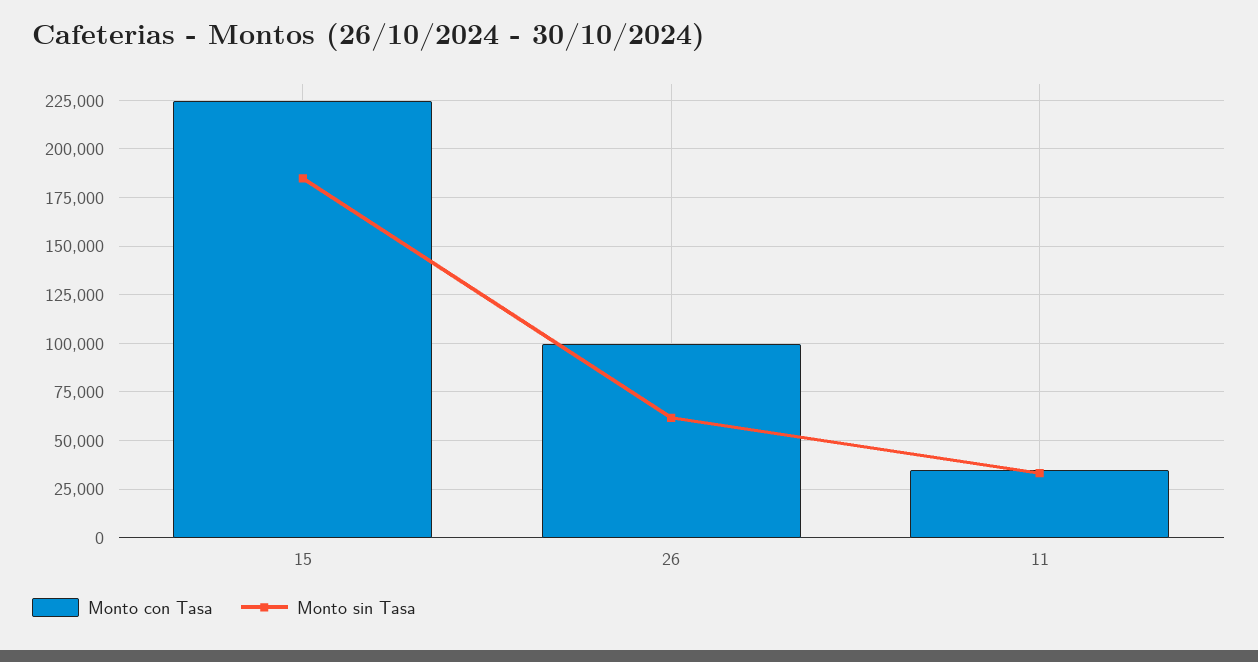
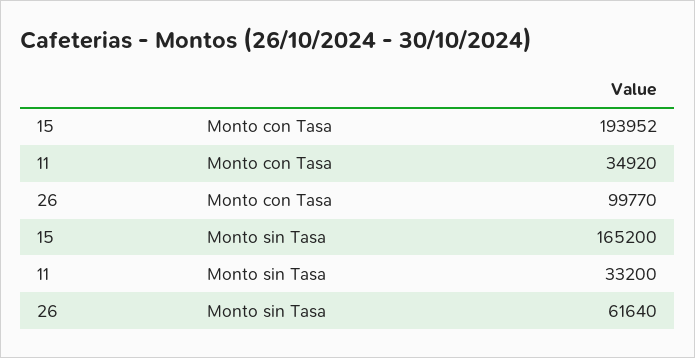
  {
    "Monto con Tasa": {
-     "15": 225000,
+     "15": 193952,
      "26": 99770,
      "11": 34920
    },
    "Monto sin Tasa": {
-     "15": 185000,
+     "15": 165200,
      "26": 61640,
      "11": 33200
    }
  }

